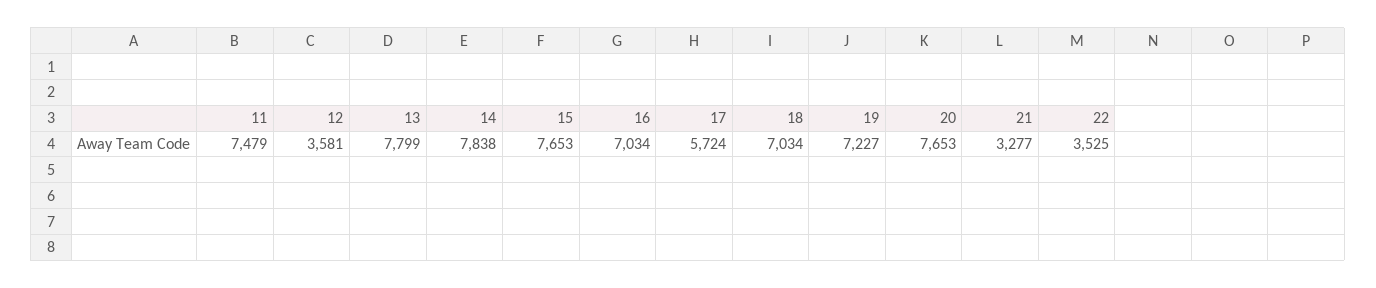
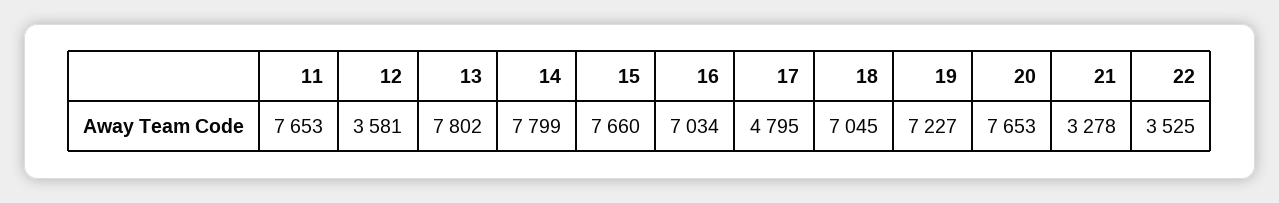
  {
-   "11": 7479,
+   "11": 7653,
    "12": 3581,
-   "13": 7799,
+   "13": 7802,
-   "14": 7838,
+   "14": 7799,
-   "15": 7653,
+   "15": 7660,
    "16": 7034,
-   "17": 5724,
+   "17": 4795,
-   "18": 7034,
+   "18": 7045,
    "19": 7227,
    "20": 7653,
-   "21": 3277,
+   "21": 3278,
    "22": 3525
  }

